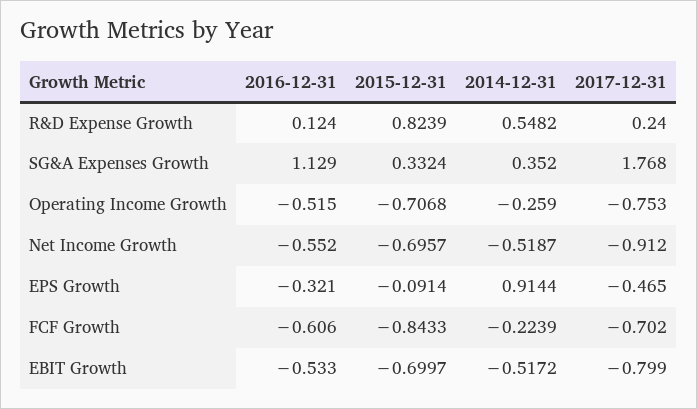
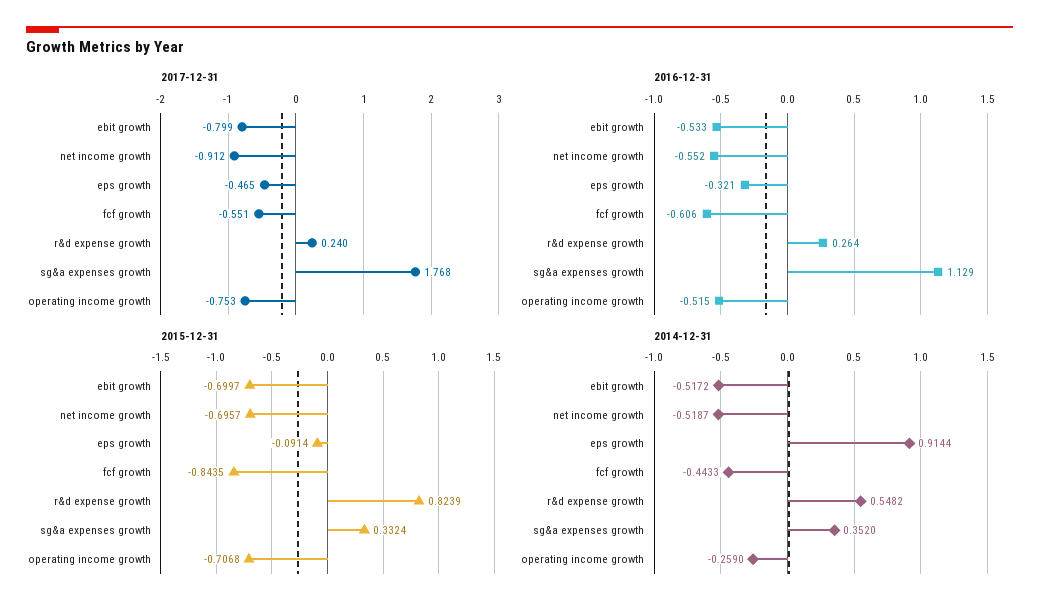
  {
    "2016-12-31": {
-     "R&D Expense Growth": 0.124,
+     "R&D Expense Growth": 0.264,
      "SG&A Expenses Growth": 1.129,
      "Operating Income Growth": -0.515,
      "Net Income Growth": -0.552,
      "EPS Growth": -0.321,
      "FCF Growth": -0.606,
      "EBIT Growth": -0.533
    },
    "2015-12-31": {
      "R&D Expense Growth": 0.8239,
      "SG&A Expenses Growth": 0.3324,
      "Operating Income Growth": -0.7068,
      "Net Income Growth": -0.6957,
      "EPS Growth": -0.0914,
-     "FCF Growth": -0.8433,
+     "FCF Growth": -0.8435,
      "EBIT Growth": -0.6997
    },
    "2014-12-31": {
      "R&D Expense Growth": 0.5482,
      "SG&A Expenses Growth": 0.352,
      "Operating Income Growth": -0.259,
      "Net Income Growth": -0.5187,
      "EPS Growth": 0.9144,
-     "FCF Growth": -0.2239,
+     "FCF Growth": -0.4433,
      "EBIT Growth": -0.5172
    },
    "2017-12-31": {
      "R&D Expense Growth": 0.24,
      "SG&A Expenses Growth": 1.768,
      "Operating Income Growth": -0.753,
      "Net Income Growth": -0.912,
      "EPS Growth": -0.465,
-     "FCF Growth": -0.702,
+     "FCF Growth": -0.551,
      "EBIT Growth": -0.799
    }
  }

